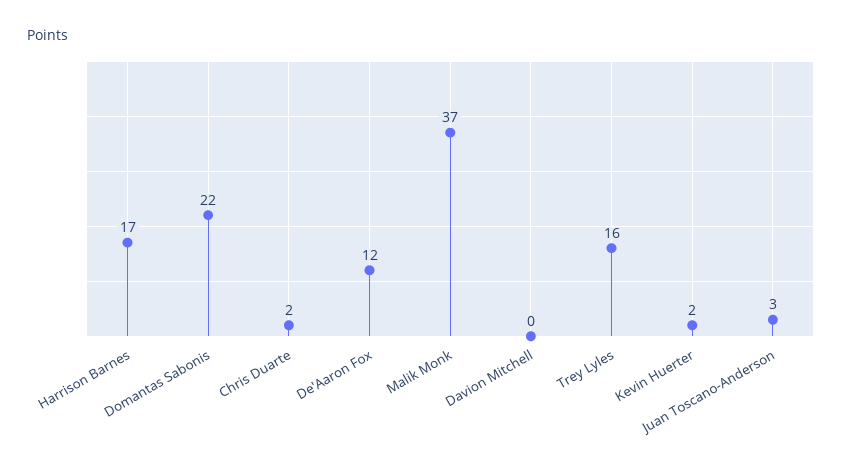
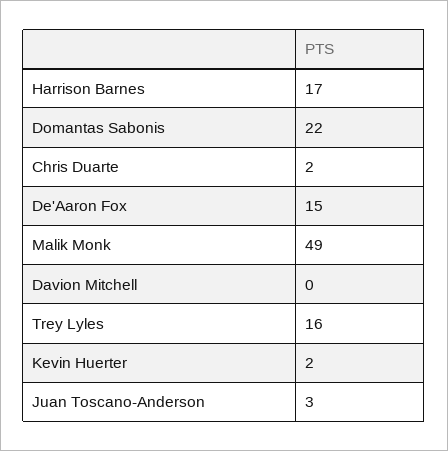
  {
    "Harrison Barnes": 17,
    "Domantas Sabonis": 22,
    "Chris Duarte": 2,
-   "De'Aaron Fox": 12,
+   "De'Aaron Fox": 15,
-   "Malik Monk": 37,
+   "Malik Monk": 49,
    "Davion Mitchell": 0,
    "Trey Lyles": 16,
    "Kevin Huerter": 2,
    "Juan Toscano-Anderson": 3
  }

